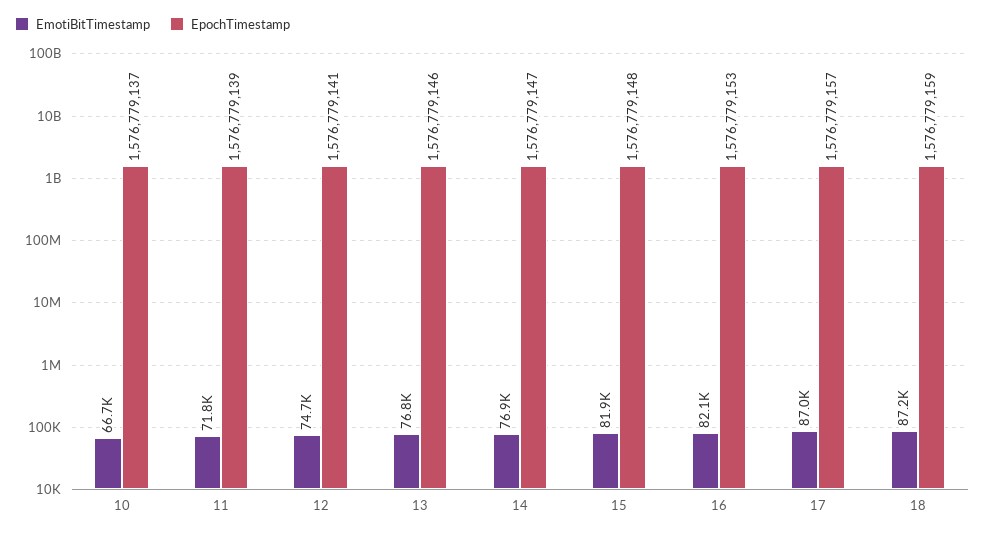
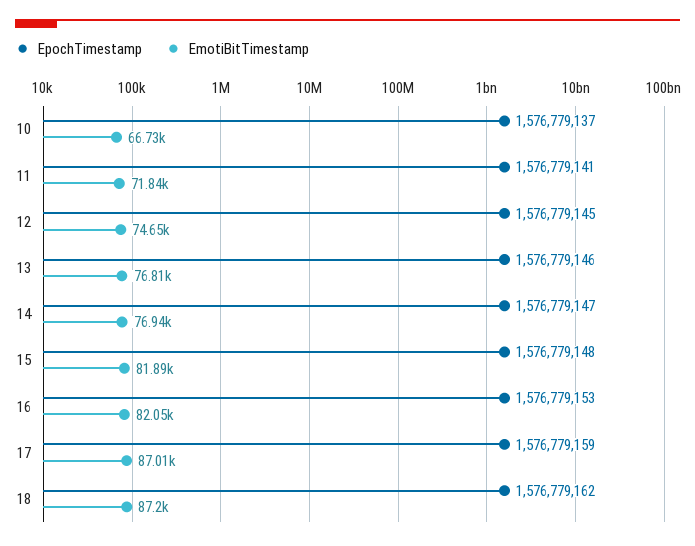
  {
    "EmotiBitTimestamp": {
      "10": 66730,
      "11": 71840,
      "12": 74650,
      "13": 76810,
      "14": 76940,
      "15": 81890,
      "16": 82050,
      "17": 87010,
      "18": 87200
    },
    "EpochTimestamp": {
      "10": 1576779137,
-     "11": 1576779139,
+     "11": 1576779141,
-     "12": 1576779141,
+     "12": 1576779145,
      "13": 1576779146,
      "14": 1576779147,
      "15": 1576779148,
      "16": 1576779153,
-     "17": 1576779157,
+     "17": 1576779159,
-     "18": 1576779159
+     "18": 1576779162
    }
  }

